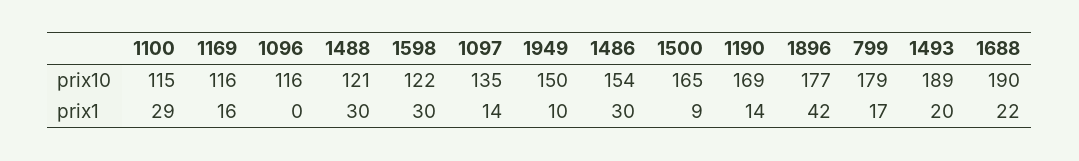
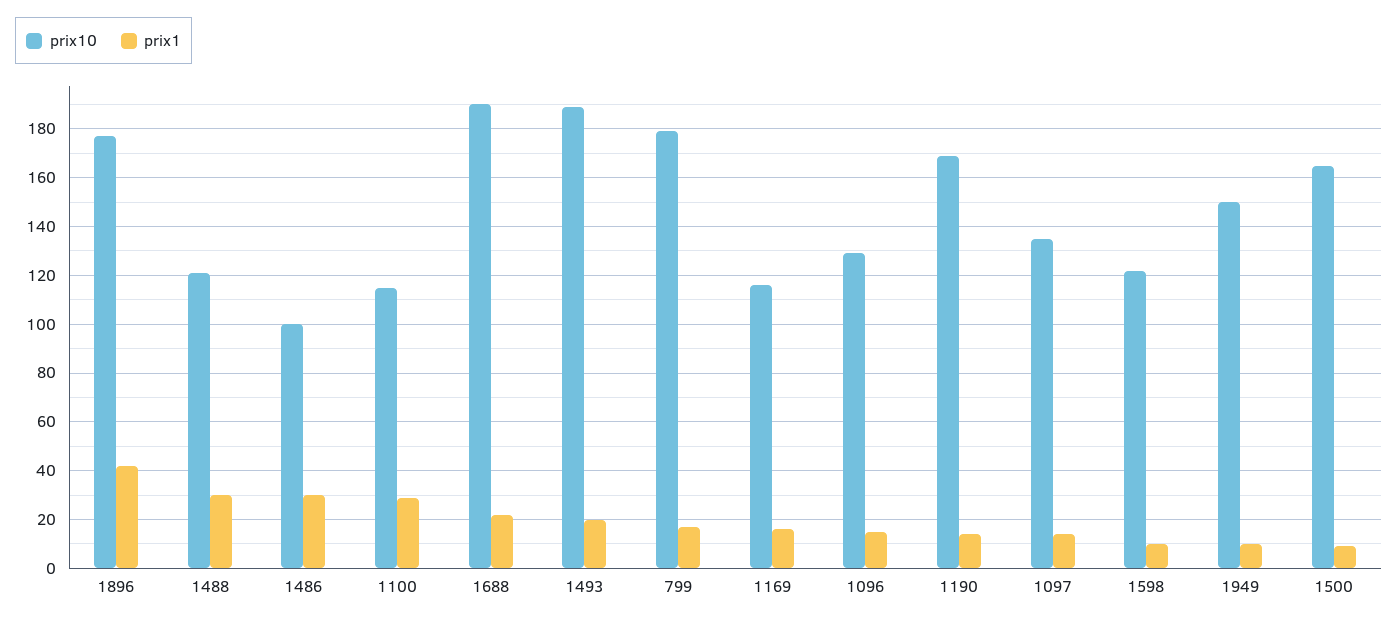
  {
    "prix10": {
      "1100": 115,
      "1169": 116,
-     "1096": 116,
+     "1096": 130,
      "1488": 121,
      "1598": 122,
      "1097": 135,
      "1949": 150,
-     "1486": 154,
+     "1486": 100,
      "1500": 165,
      "1190": 169,
      "1896": 177,
      "799": 179,
      "1493": 189,
      "1688": 190
    },
    "prix1": {
      "1100": 29,
      "1169": 16,
-     "1096": 0,
+     "1096": 15,
      "1488": 30,
-     "1598": 30,
+     "1598": 10,
      "1097": 14,
      "1949": 10,
      "1486": 30,
      "1500": 9,
      "1190": 14,
      "1896": 42,
      "799": 17,
      "1493": 20,
      "1688": 22
    }
  }

